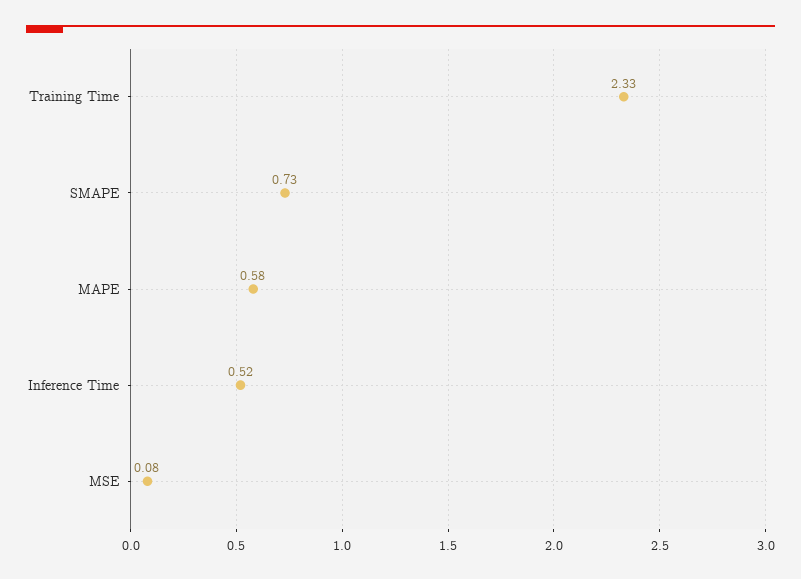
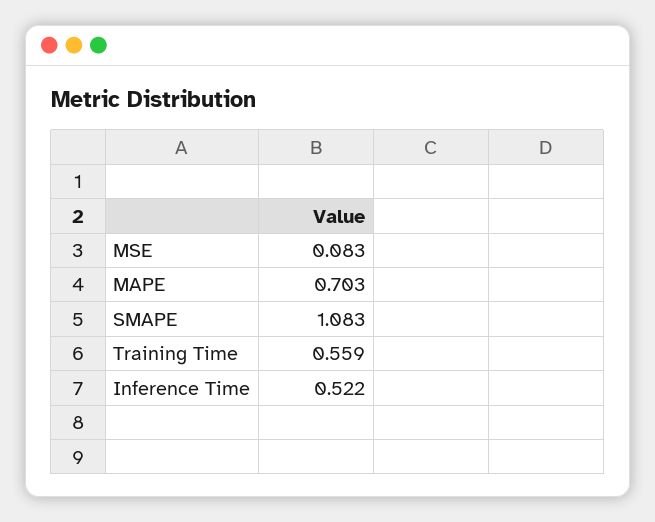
  {
-   "Training Time": 2.33,
+   "Training Time": 0.559,
-   "SMAPE": 0.73,
+   "SMAPE": 1.083,
-   "MAPE": 0.58,
+   "MAPE": 0.703,
    "Inference Time": 0.522,
    "MSE": 0.083
  }

